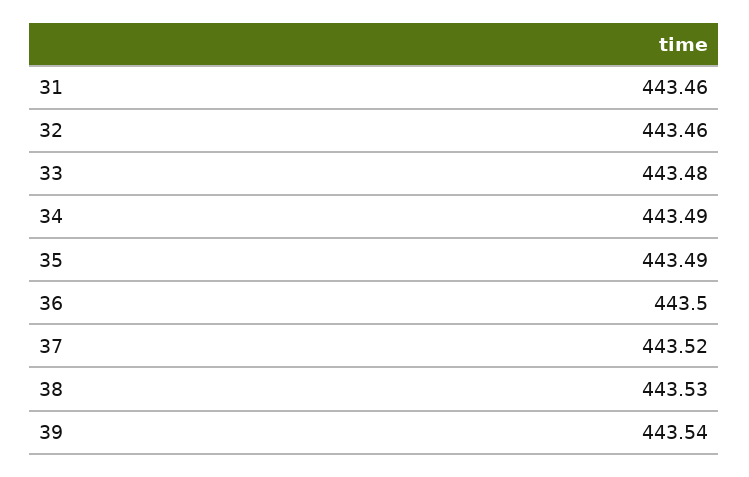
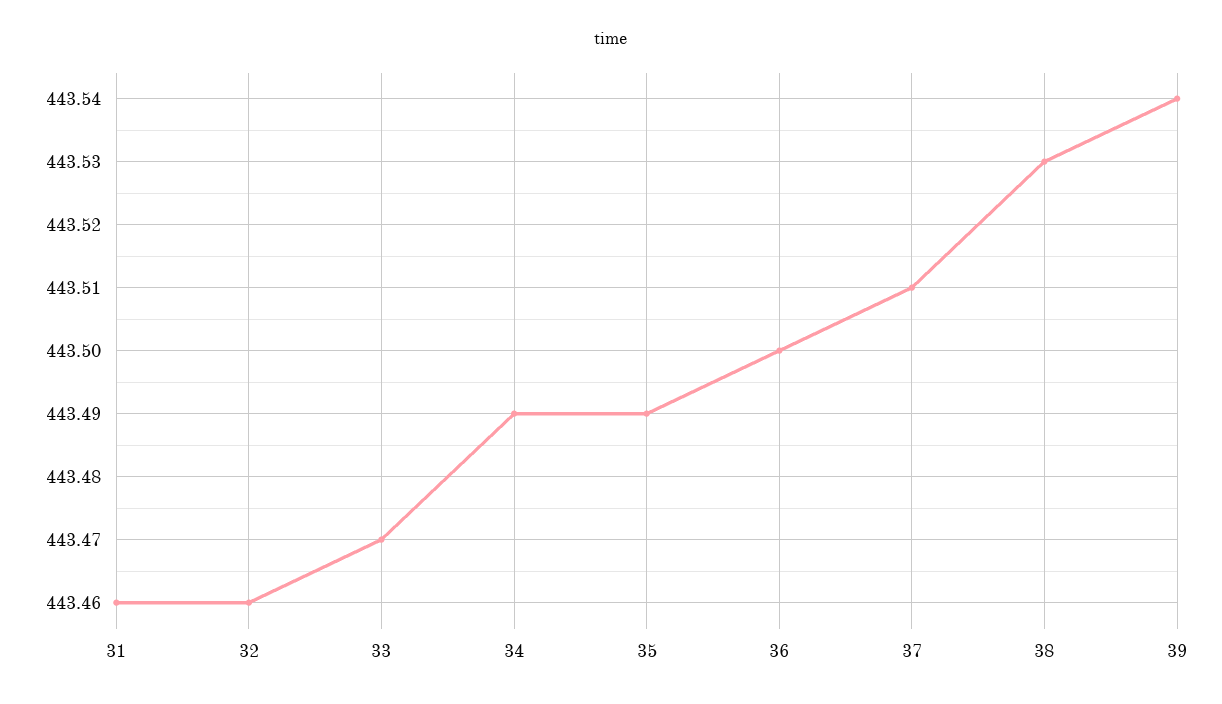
  {
    "31": 443.46,
    "32": 443.46,
-   "33": 443.48,
+   "33": 443.47,
    "34": 443.49,
    "35": 443.49,
    "36": 443.5,
-   "37": 443.52,
+   "37": 443.51,
    "38": 443.53,
    "39": 443.54
  }

